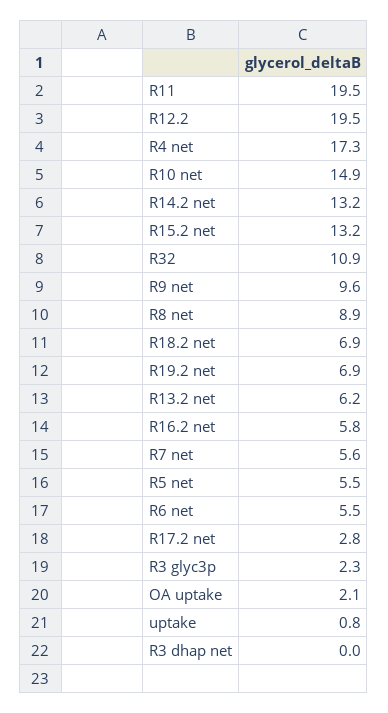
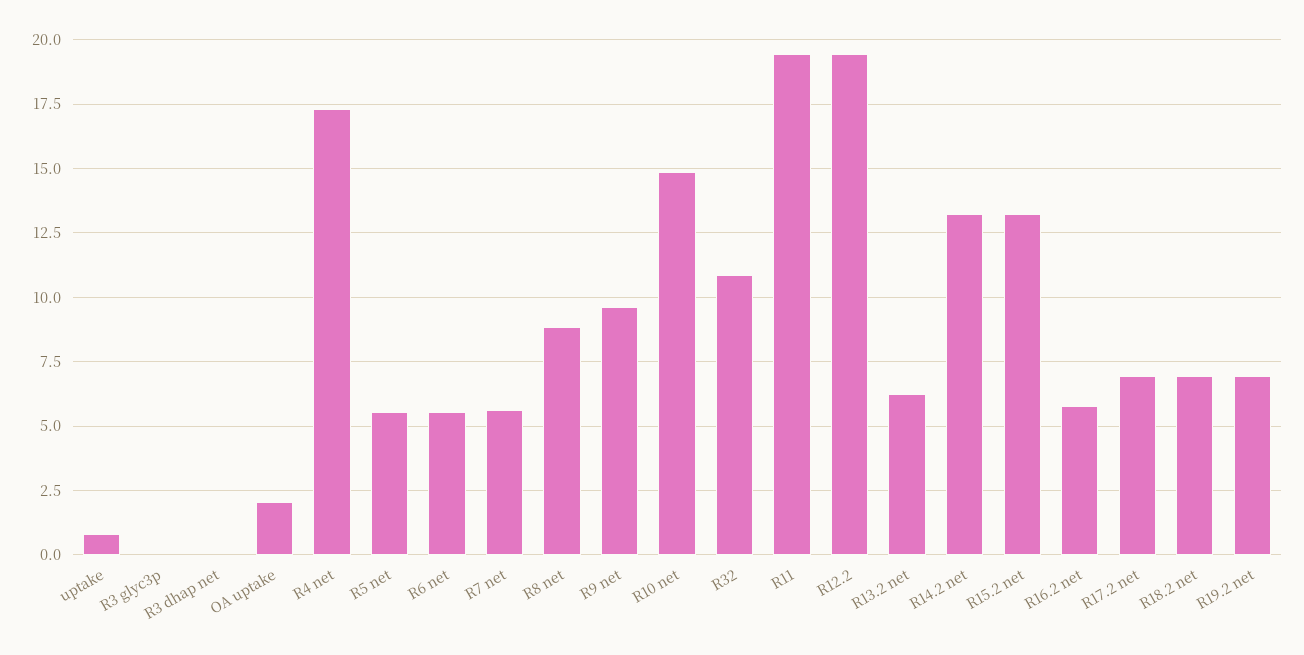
  {
    "R11": 19.5,
    "R12.2": 19.5,
    "R4 net": 17.3,
    "R10 net": 14.9,
    "R14.2 net": 13.2,
    "R15.2 net": 13.2,
    "R32": 10.9,
    "R9 net": 9.6,
    "R8 net": 8.9,
    "R18.2 net": 6.9,
    "R19.2 net": 6.9,
    "R13.2 net": 6.2,
    "R16.2 net": 5.8,
    "R7 net": 5.6,
    "R5 net": 5.5,
    "R6 net": 5.5,
-   "R17.2 net": 2.8,
+   "R17.2 net": 7,
-   "R3 glyc3p": 2.3,
+   "R3 glyc3p": 0,
    "OA uptake": 2.1,
    "uptake": 0.8,
    "R3 dhap net": 0
  }

